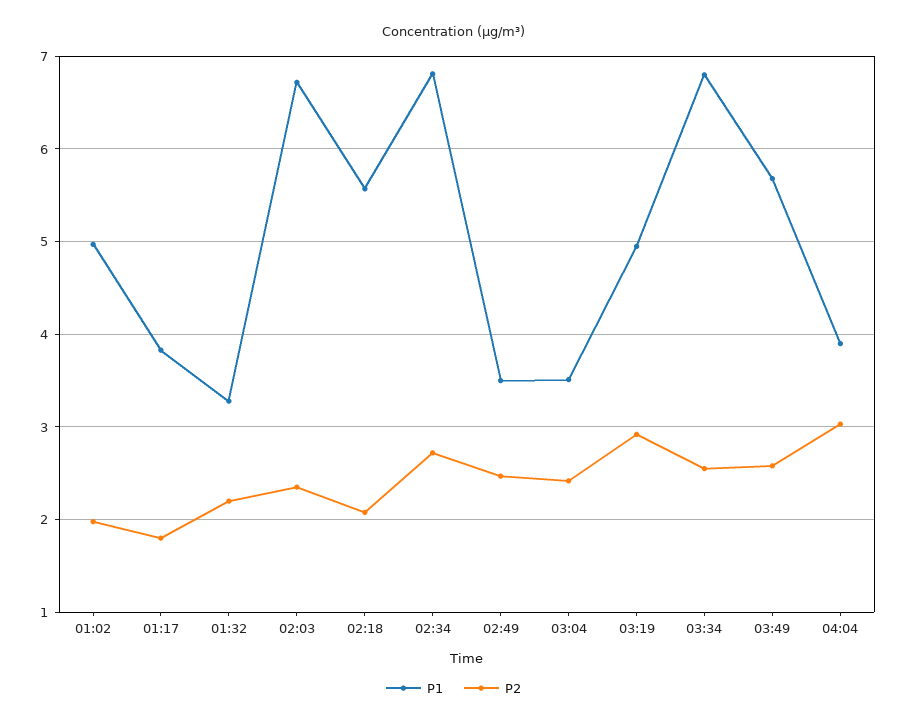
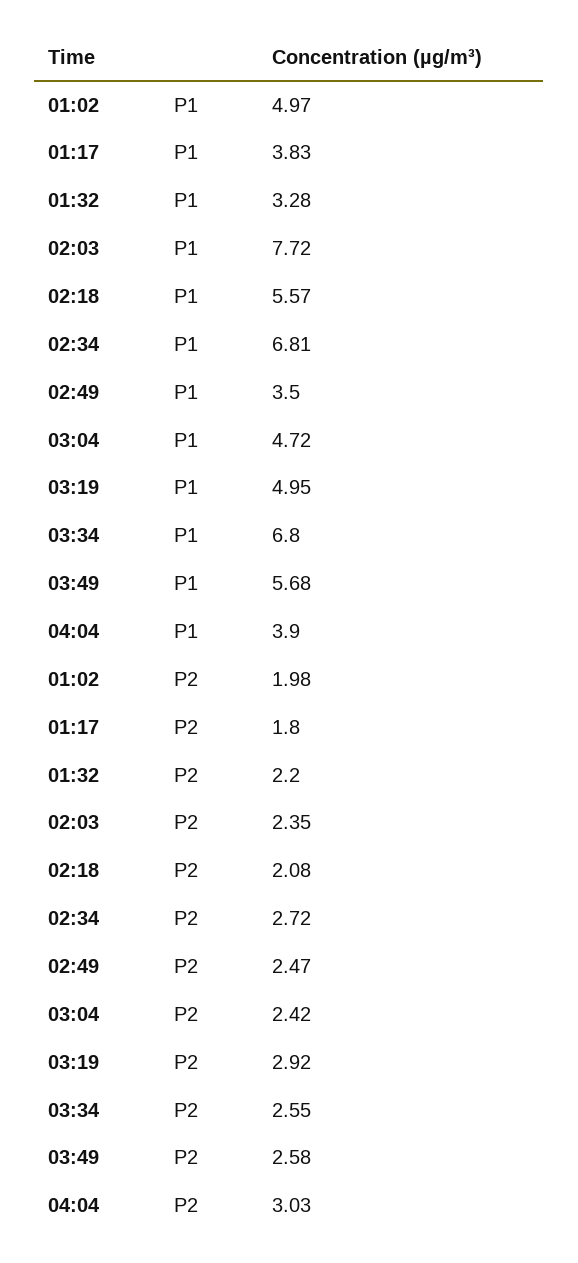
  {
    "P1": {
      "01:02": 4.97,
      "01:17": 3.83,
      "01:32": 3.28,
-     "02:03": 6.7,
+     "02:03": 7.72,
      "02:18": 5.57,
      "02:34": 6.81,
      "02:49": 3.5,
-     "03:04": 3.5,
+     "03:04": 4.72,
      "03:19": 4.95,
      "03:34": 6.8,
      "03:49": 5.68,
      "04:04": 3.9
    },
    "P2": {
      "01:02": 1.98,
      "01:17": 1.8,
      "01:32": 2.2,
      "02:03": 2.35,
      "02:18": 2.08,
      "02:34": 2.72,
      "02:49": 2.47,
      "03:04": 2.42,
      "03:19": 2.92,
      "03:34": 2.55,
      "03:49": 2.58,
      "04:04": 3.03
    }
  }

